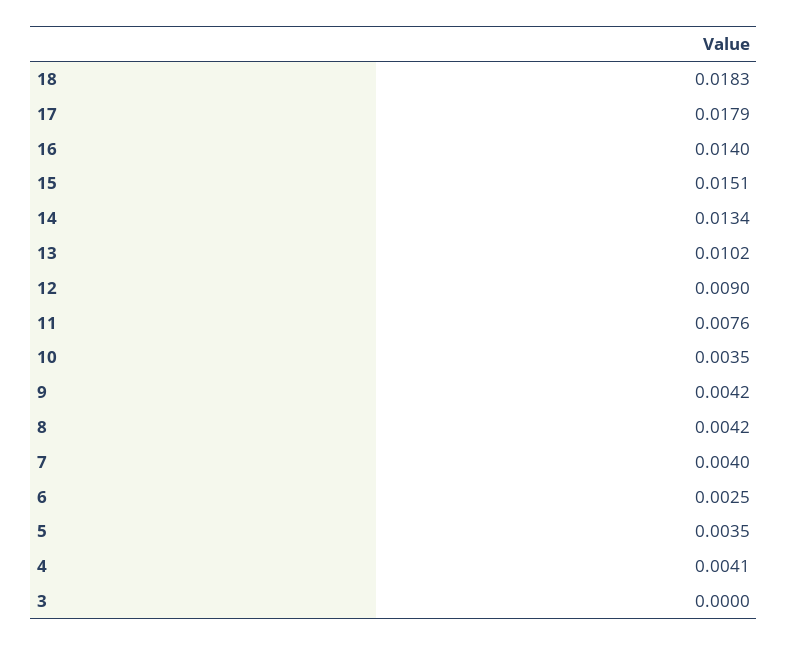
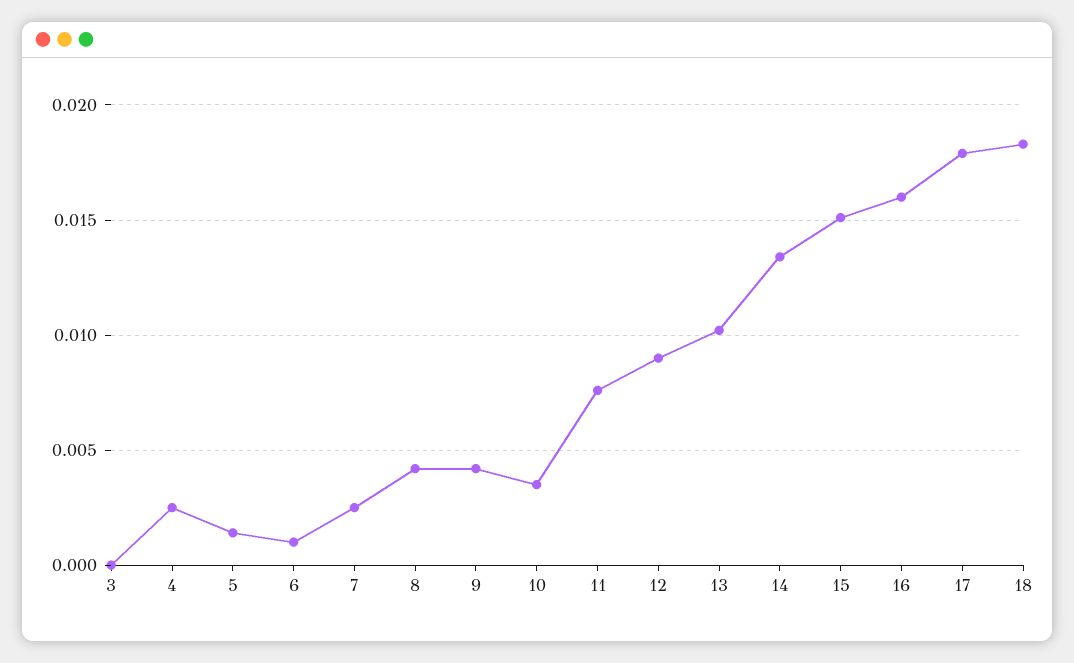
  {
    "18": 0.0183,
    "17": 0.0179,
-   "16": 0.014,
+   "16": 0.016,
    "15": 0.0151,
    "14": 0.0134,
    "13": 0.0102,
    "12": 0.009,
    "11": 0.0076,
    "10": 0.0035,
    "9": 0.0042,
    "8": 0.0042,
-   "7": 0.004,
+   "7": 0.0025,
-   "6": 0.0025,
+   "6": 0.001,
-   "5": 0.0035,
+   "5": 0.0015,
-   "4": 0.0041,
+   "4": 0.0025,
    "3": 0
  }

